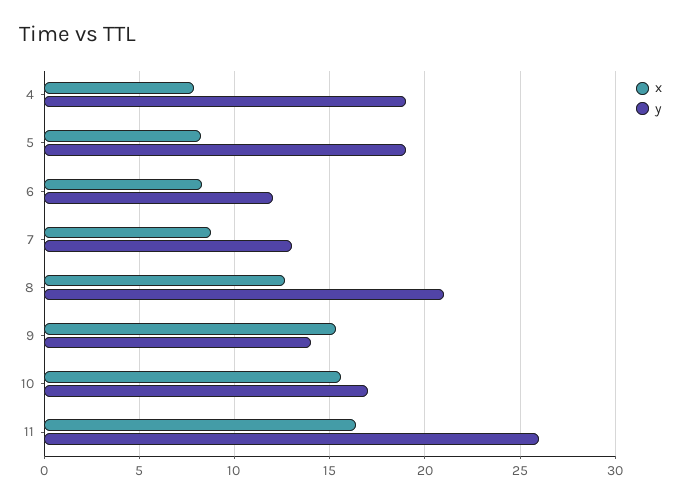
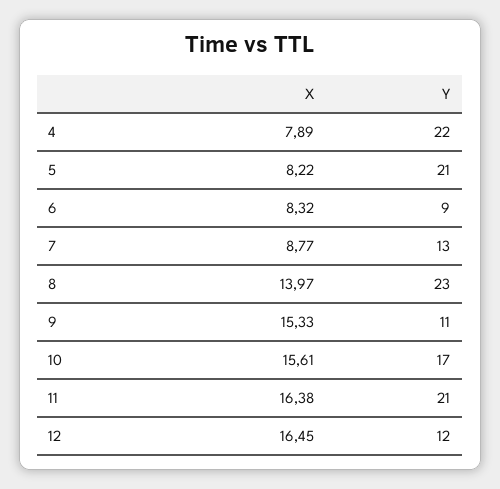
  {
    "x": {
      "4": 7.89,
      "5": 8.22,
      "6": 8.32,
      "7": 8.77,
-     "8": 12.5,
+     "8": 13.97,
      "9": 15.33,
      "10": 15.61,
-     "11": 16.38
+     "11": 16.38,
+     "12": 16.45
    },
    "y": {
-     "4": 19,
+     "4": 22,
-     "5": 19,
+     "5": 21,
-     "6": 12,
+     "6": 9,
      "7": 13,
-     "8": 21,
+     "8": 23,
-     "9": 14,
+     "9": 11,
      "10": 17,
-     "11": 26
+     "11": 21,
+     "12": 12
    }
  }

